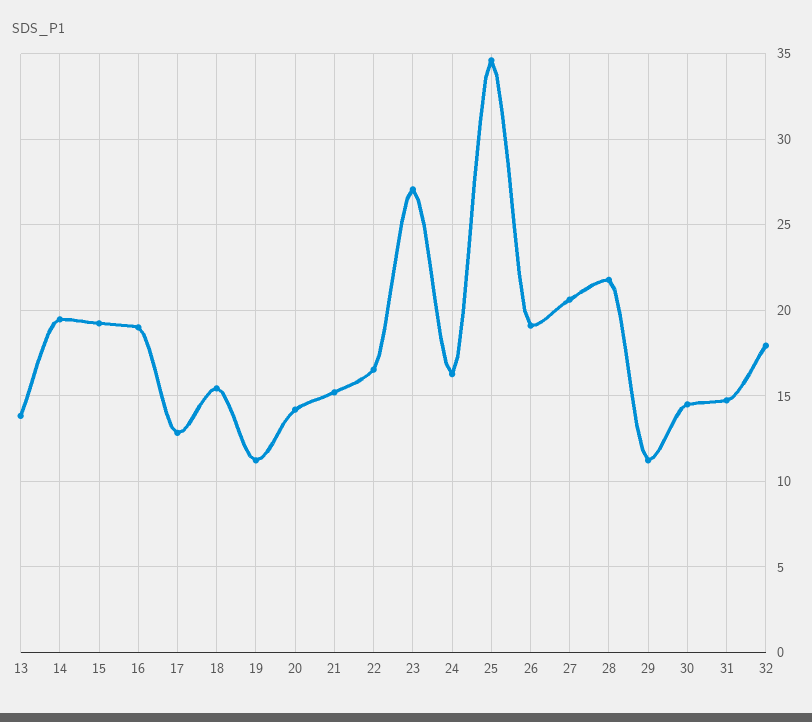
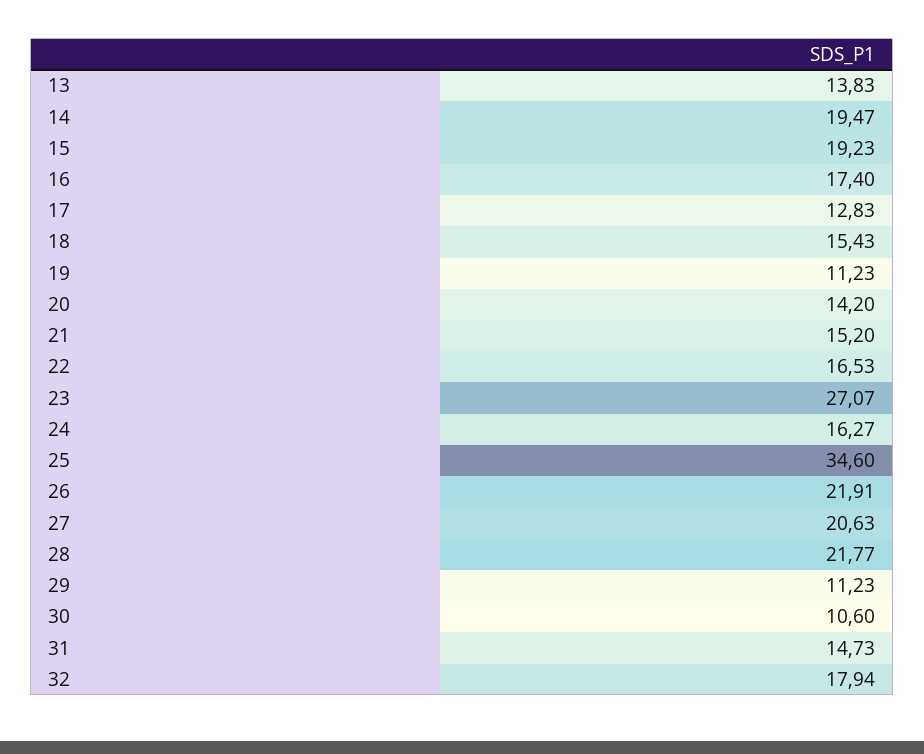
  {
    "13": 13.83,
    "14": 19.47,
    "15": 19.23,
-   "16": 19,
+   "16": 17.4,
    "17": 12.83,
    "18": 15.43,
    "19": 11.23,
    "20": 14.2,
    "21": 15.2,
    "22": 16.53,
    "23": 27.07,
    "24": 16.27,
    "25": 34.6,
-   "26": 19,
+   "26": 21.91,
    "27": 20.63,
    "28": 21.77,
    "29": 11.23,
-   "30": 14.5,
+   "30": 10.6,
    "31": 14.73,
    "32": 17.94
  }

